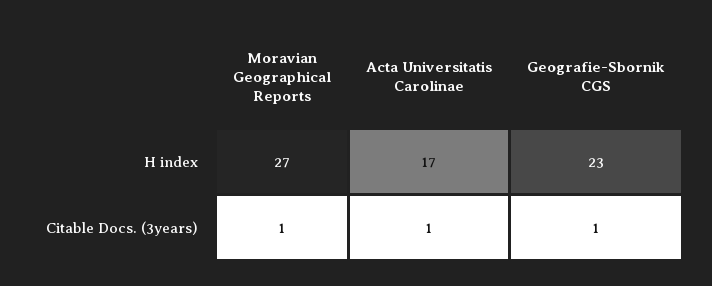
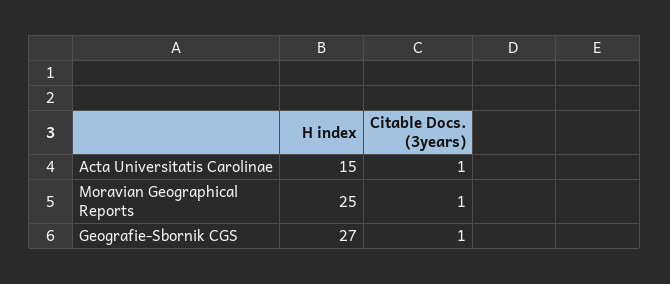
  {
    "Moravian Geographical Reports": {
-     "H index": 27,
+     "H index": 25,
      "Citable Docs. (3years)": 1
    },
    "Acta Universitatis Carolinae": {
-     "H index": 17,
+     "H index": 15,
      "Citable Docs. (3years)": 1
    },
    "Geografie-Sbornik CGS": {
-     "H index": 23,
+     "H index": 27,
      "Citable Docs. (3years)": 1
    }
  }

